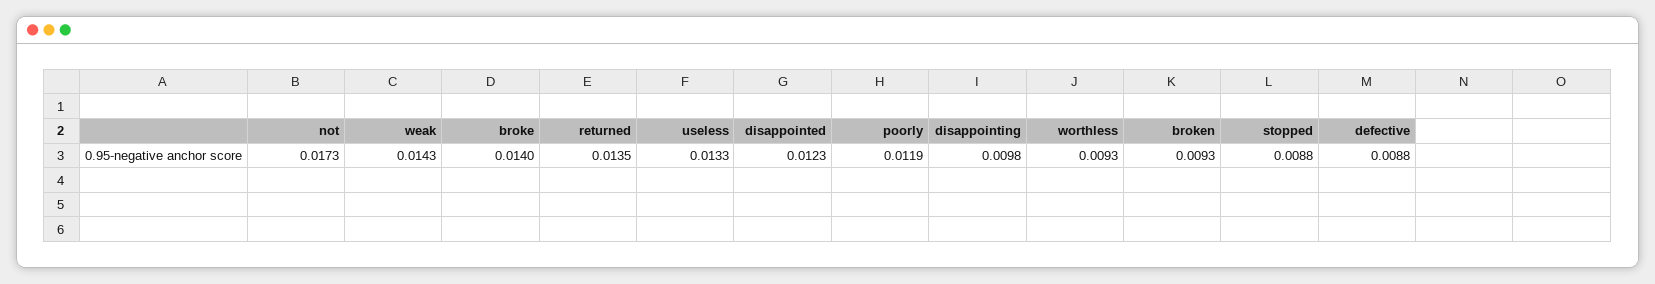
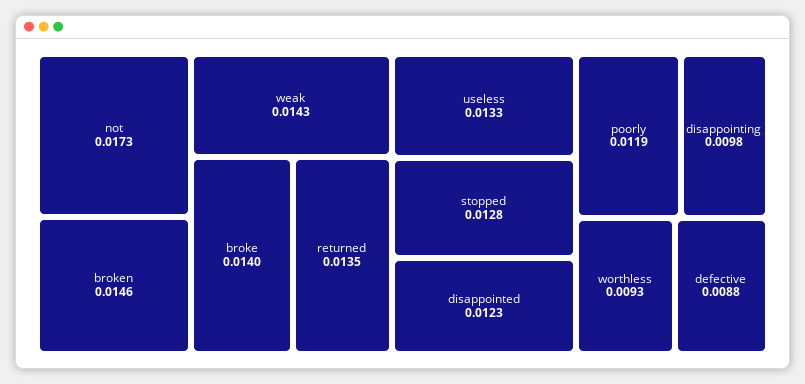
  {
    "not": 0.0173,
    "weak": 0.0143,
    "broke": 0.014,
    "returned": 0.0135,
    "useless": 0.0133,
    "disappointed": 0.0123,
    "poorly": 0.0119,
    "disappointing": 0.0098,
    "worthless": 0.0093,
-   "broken": 0.0093,
+   "broken": 0.0146,
-   "stopped": 0.0088,
+   "stopped": 0.0128,
    "defective": 0.0088
  }

